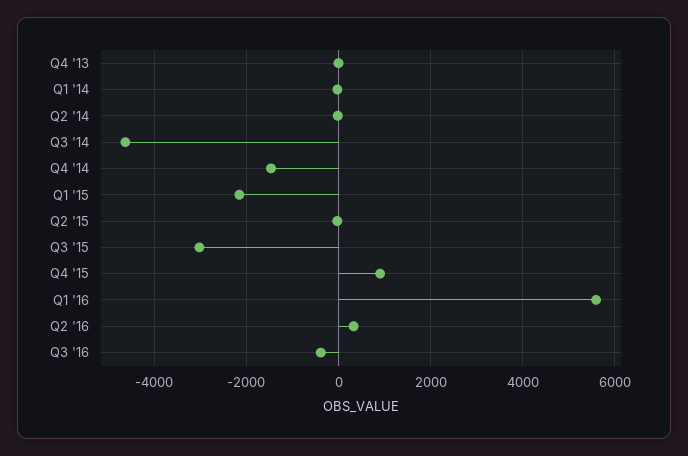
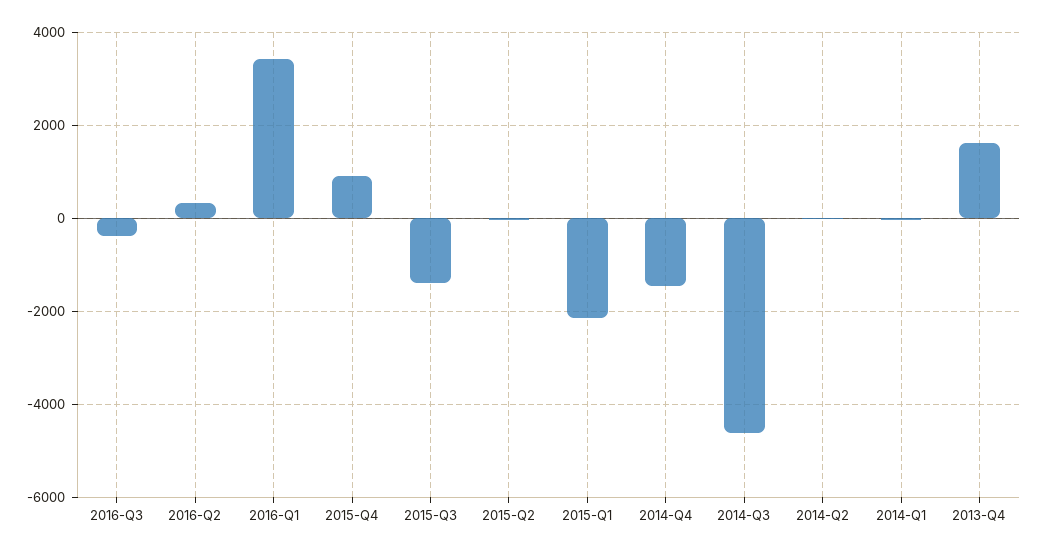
  {
-   "Q4 '13": 0,
+   "Q4 '13": 1600,
    "Q1 '14": 0,
    "Q2 '14": 0,
    "Q3 '14": -4600,
    "Q4 '14": -1400,
    "Q1 '15": -2200,
    "Q2 '15": 0,
-   "Q3 '15": -3000,
+   "Q3 '15": -1400,
    "Q4 '15": 1000,
-   "Q1 '16": 5600,
+   "Q1 '16": 3400,
    "Q2 '16": 400,
    "Q3 '16": -400
  }

